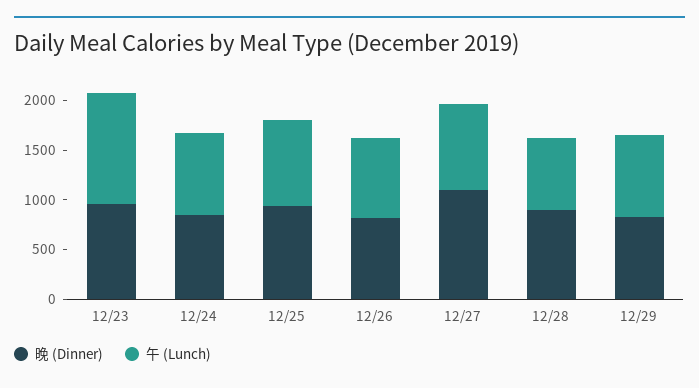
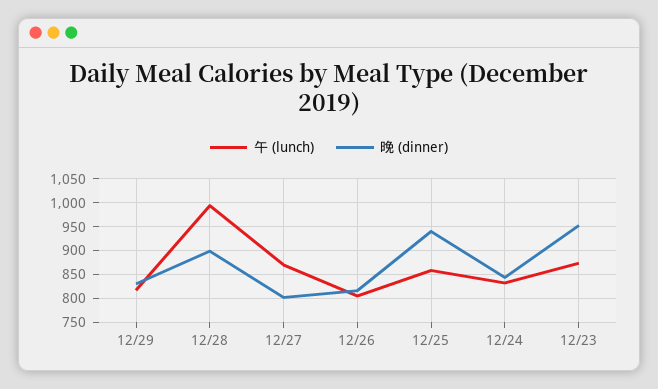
  {
    "晚 (Dinner)": {
      "12/23": 950,
      "12/24": 850,
      "12/25": 950,
      "12/26": 825,
-     "12/27": 1100,
+     "12/27": 800,
      "12/28": 900,
      "12/29": 825
    },
    "午 (Lunch)": {
-     "12/23": 1100,
+     "12/23": 875,
      "12/24": 825,
      "12/25": 850,
      "12/26": 800,
      "12/27": 875,
-     "12/28": 700,
+     "12/28": 1000,
      "12/29": 825
    }
  }

